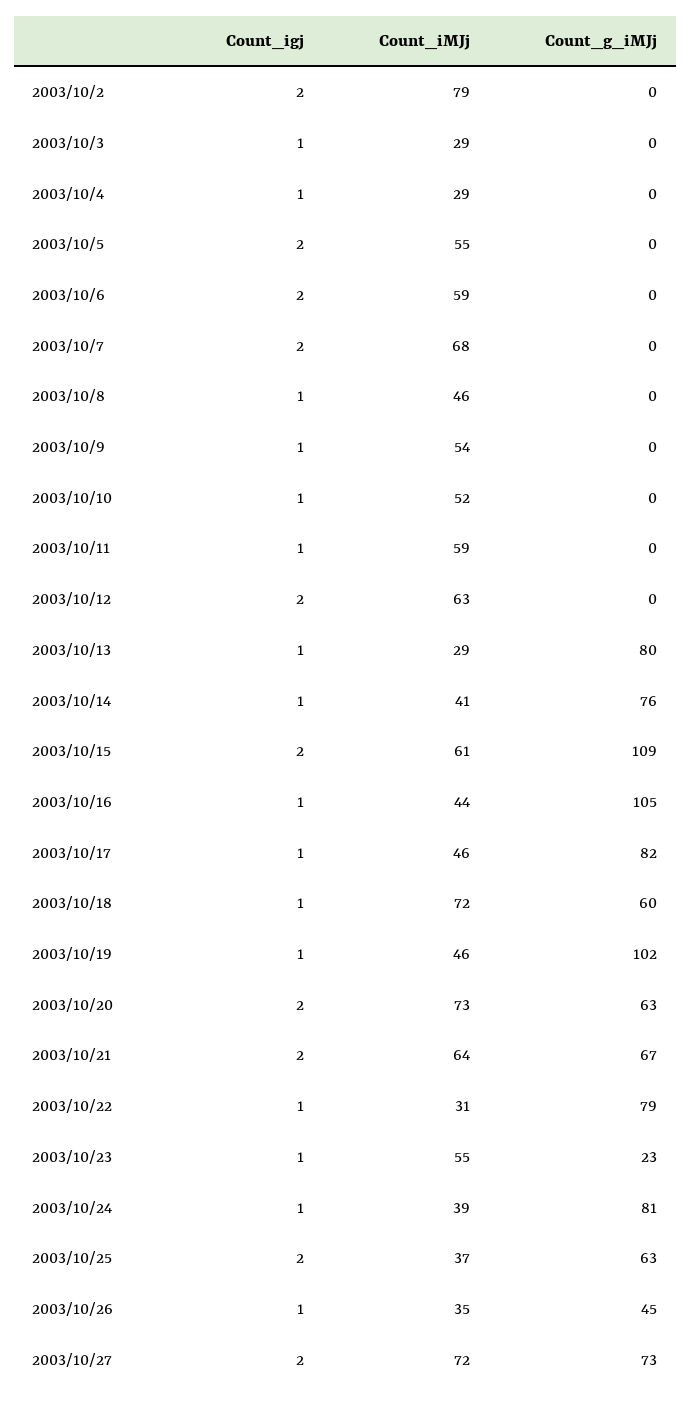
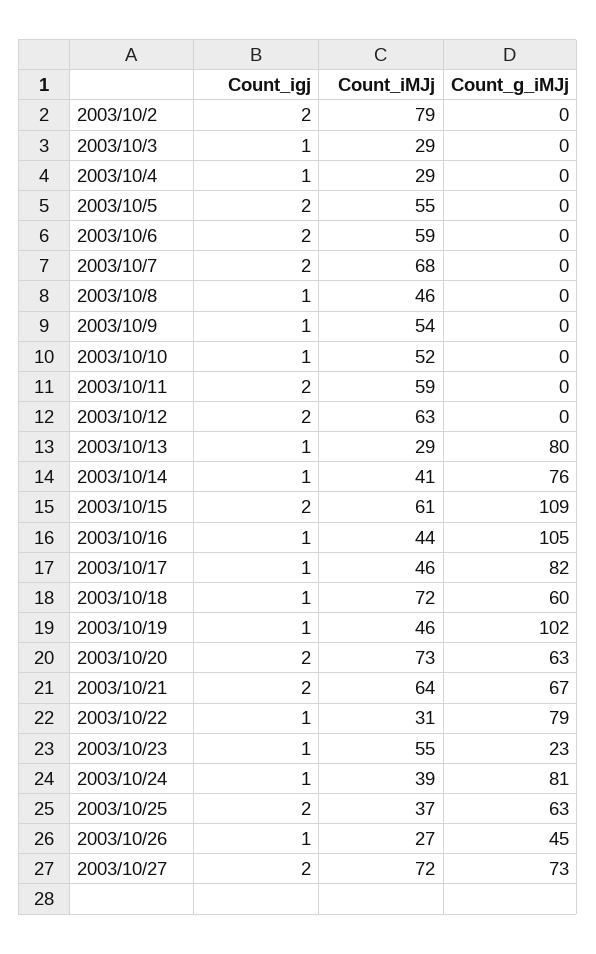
  {
    "Count_igj": {
      "2003/10/2": 2,
      "2003/10/3": 1,
      "2003/10/4": 1,
      "2003/10/5": 2,
      "2003/10/6": 2,
      "2003/10/7": 2,
      "2003/10/8": 1,
      "2003/10/9": 1,
      "2003/10/10": 1,
-     "2003/10/11": 1,
+     "2003/10/11": 2,
      "2003/10/12": 2,
      "2003/10/13": 1,
      "2003/10/14": 1,
      "2003/10/15": 2,
      "2003/10/16": 1,
      "2003/10/17": 1,
      "2003/10/18": 1,
      "2003/10/19": 1,
      "2003/10/20": 2,
      "2003/10/21": 2,
      "2003/10/22": 1,
      "2003/10/23": 1,
      "2003/10/24": 1,
      "2003/10/25": 2,
      "2003/10/26": 1,
      "2003/10/27": 2
    },
    "Count_iMJj": {
      "2003/10/2": 79,
      "2003/10/3": 29,
      "2003/10/4": 29,
      "2003/10/5": 55,
      "2003/10/6": 59,
      "2003/10/7": 68,
      "2003/10/8": 46,
      "2003/10/9": 54,
      "2003/10/10": 52,
      "2003/10/11": 59,
      "2003/10/12": 63,
      "2003/10/13": 29,
      "2003/10/14": 41,
      "2003/10/15": 61,
      "2003/10/16": 44,
      "2003/10/17": 46,
      "2003/10/18": 72,
      "2003/10/19": 46,
      "2003/10/20": 73,
      "2003/10/21": 64,
      "2003/10/22": 31,
      "2003/10/23": 55,
      "2003/10/24": 39,
      "2003/10/25": 37,
-     "2003/10/26": 35,
+     "2003/10/26": 27,
      "2003/10/27": 72
    },
    "Count_g_iMJj": {
      "2003/10/2": 0,
      "2003/10/3": 0,
      "2003/10/4": 0,
      "2003/10/5": 0,
      "2003/10/6": 0,
      "2003/10/7": 0,
      "2003/10/8": 0,
      "2003/10/9": 0,
      "2003/10/10": 0,
      "2003/10/11": 0,
      "2003/10/12": 0,
      "2003/10/13": 80,
      "2003/10/14": 76,
      "2003/10/15": 109,
      "2003/10/16": 105,
      "2003/10/17": 82,
      "2003/10/18": 60,
      "2003/10/19": 102,
      "2003/10/20": 63,
      "2003/10/21": 67,
      "2003/10/22": 79,
      "2003/10/23": 23,
      "2003/10/24": 81,
      "2003/10/25": 63,
      "2003/10/26": 45,
      "2003/10/27": 73
    }
  }

